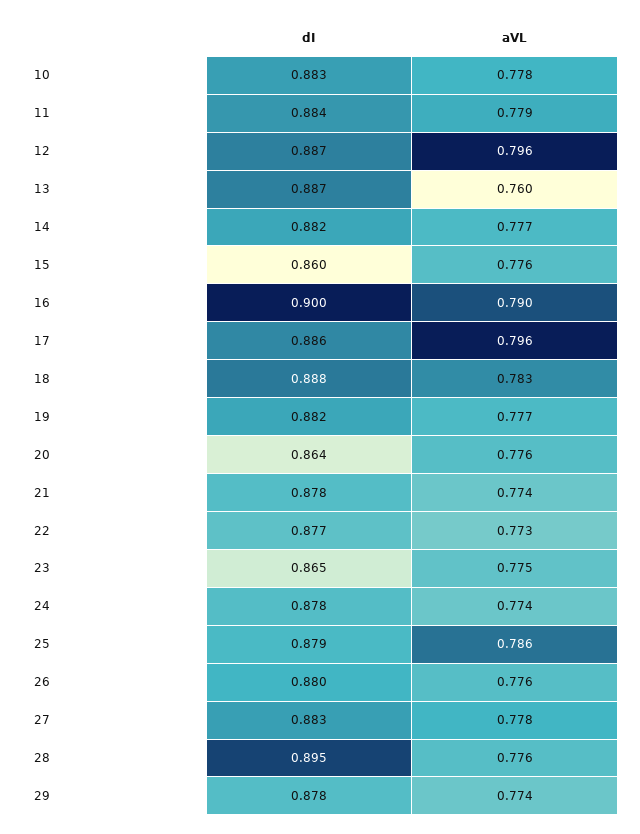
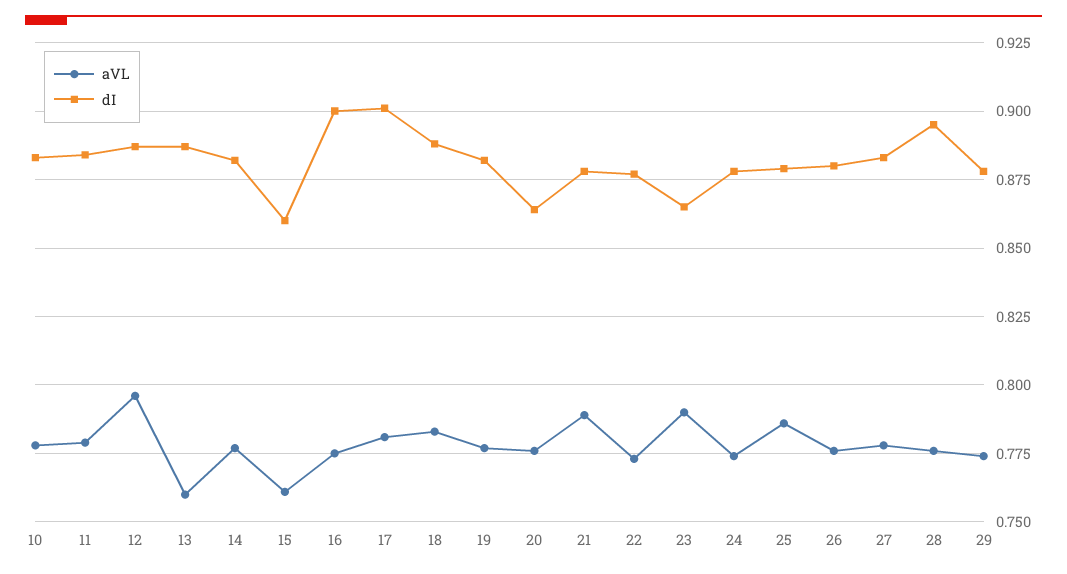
  {
    "dI": {
      "10": 0.883,
      "11": 0.884,
      "12": 0.887,
      "13": 0.887,
      "14": 0.882,
      "15": 0.86,
      "16": 0.9,
-     "17": 0.886,
+     "17": 0.9,
      "18": 0.888,
      "19": 0.882,
      "20": 0.864,
      "21": 0.878,
      "22": 0.877,
      "23": 0.865,
      "24": 0.878,
      "25": 0.879,
      "26": 0.88,
      "27": 0.883,
      "28": 0.895,
      "29": 0.878
    },
    "aVL": {
      "10": 0.778,
      "11": 0.779,
      "12": 0.796,
      "13": 0.76,
      "14": 0.777,
-     "15": 0.776,
+     "15": 0.76,
-     "16": 0.79,
+     "16": 0.775,
-     "17": 0.796,
+     "17": 0.78,
      "18": 0.783,
      "19": 0.777,
      "20": 0.776,
-     "21": 0.774,
+     "21": 0.79,
      "22": 0.773,
-     "23": 0.775,
+     "23": 0.79,
      "24": 0.774,
      "25": 0.786,
      "26": 0.776,
      "27": 0.778,
      "28": 0.776,
      "29": 0.774
    }
  }

